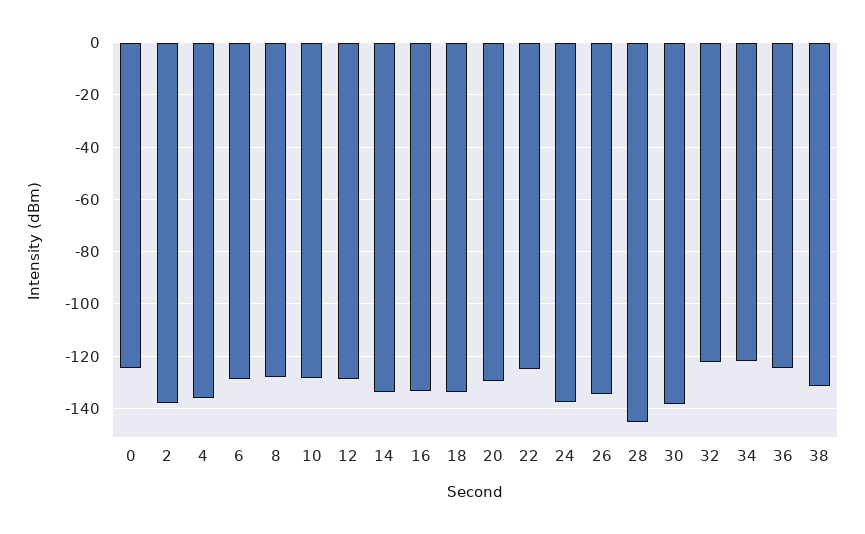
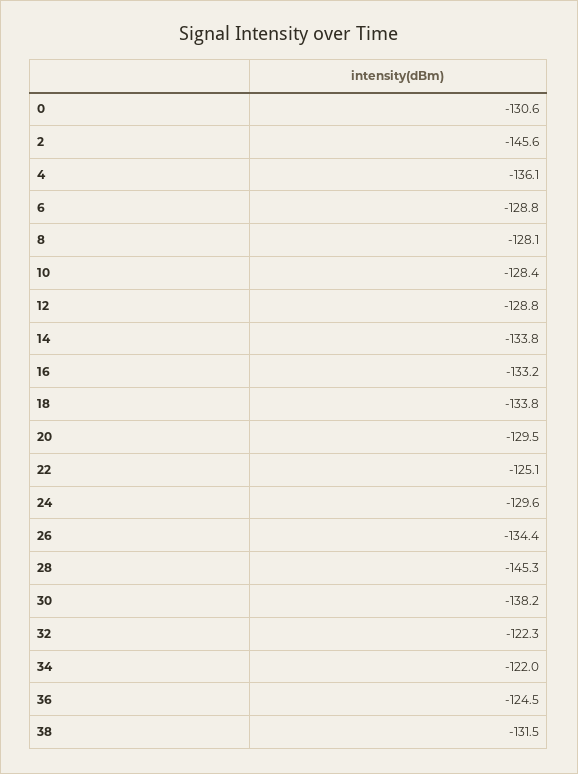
  {
-   "0": -125,
+   "0": -130.6,
-   "2": -137.5,
+   "2": -145.6,
    "4": -136.1,
    "6": -128.8,
    "8": -128.1,
    "10": -128.4,
    "12": -128.8,
    "14": -133.8,
    "16": -133.2,
    "18": -133.8,
    "20": -129.5,
    "22": -125.1,
-   "24": -137.5,
+   "24": -129.6,
    "26": -134.4,
    "28": -145.3,
    "30": -138.2,
    "32": -122.3,
    "34": -122,
    "36": -124.5,
    "38": -131.5
  }

